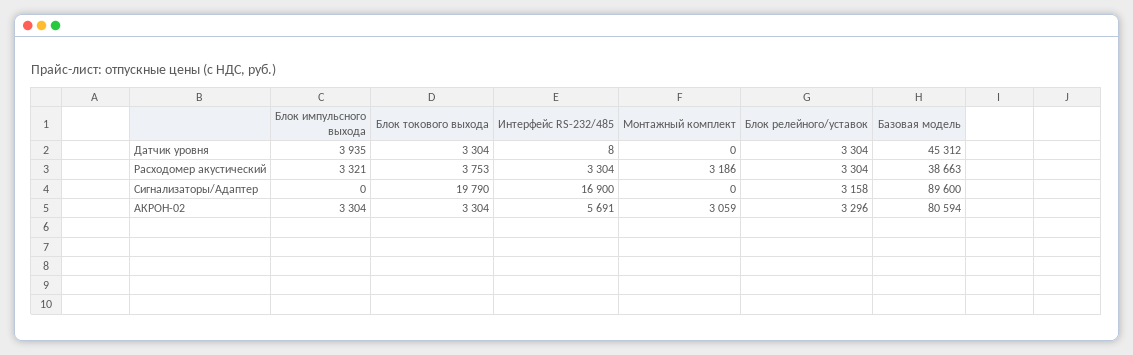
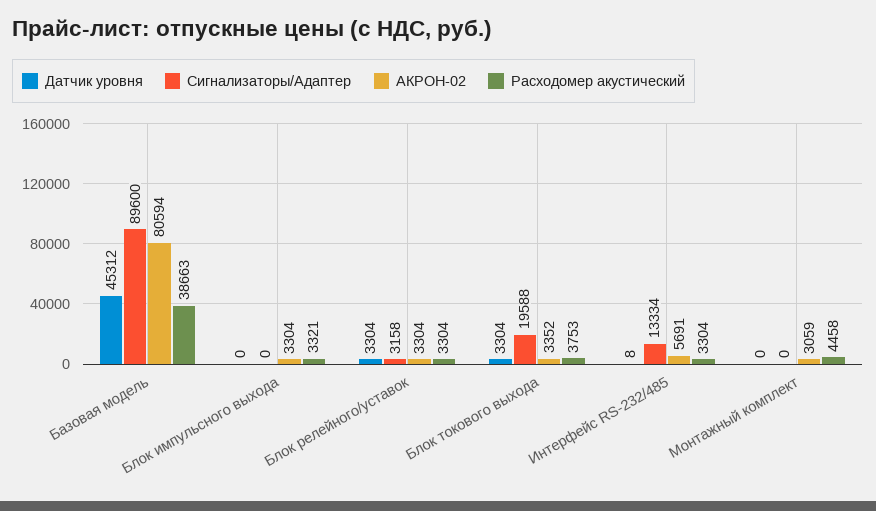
  {
    "Датчик уровня": {
-     "Блок импульсного выхода": 3935,
+     "Блок импульсного выхода": 0,
      "Блок токового выхода": 3304,
      "Интерфейс RS-232/485": 8,
      "Монтажный комплект": 0,
      "Блок релейного/уставок": 3304,
      "Базовая модель": 45312
    },
    "Расходомер акустический": {
      "Блок импульсного выхода": 3321,
      "Блок токового выхода": 3753,
      "Интерфейс RS-232/485": 3304,
-     "Монтажный комплект": 3186,
+     "Монтажный комплект": 4458,
      "Блок релейного/уставок": 3304,
      "Базовая модель": 38663
    },
    "Сигнализаторы/Адаптер": {
      "Блок импульсного выхода": 0,
-     "Блок токового выхода": 19790,
+     "Блок токового выхода": 19588,
-     "Интерфейс RS-232/485": 16900,
+     "Интерфейс RS-232/485": 13334,
      "Монтажный комплект": 0,
      "Блок релейного/уставок": 3158,
      "Базовая модель": 89600
    },
    "АКРОН-02": {
      "Блок импульсного выхода": 3304,
-     "Блок токового выхода": 3304,
+     "Блок токового выхода": 3352,
      "Интерфейс RS-232/485": 5691,
      "Монтажный комплект": 3059,
-     "Блок релейного/уставок": 3296,
+     "Блок релейного/уставок": 3304,
      "Базовая модель": 80594
    }
  }

